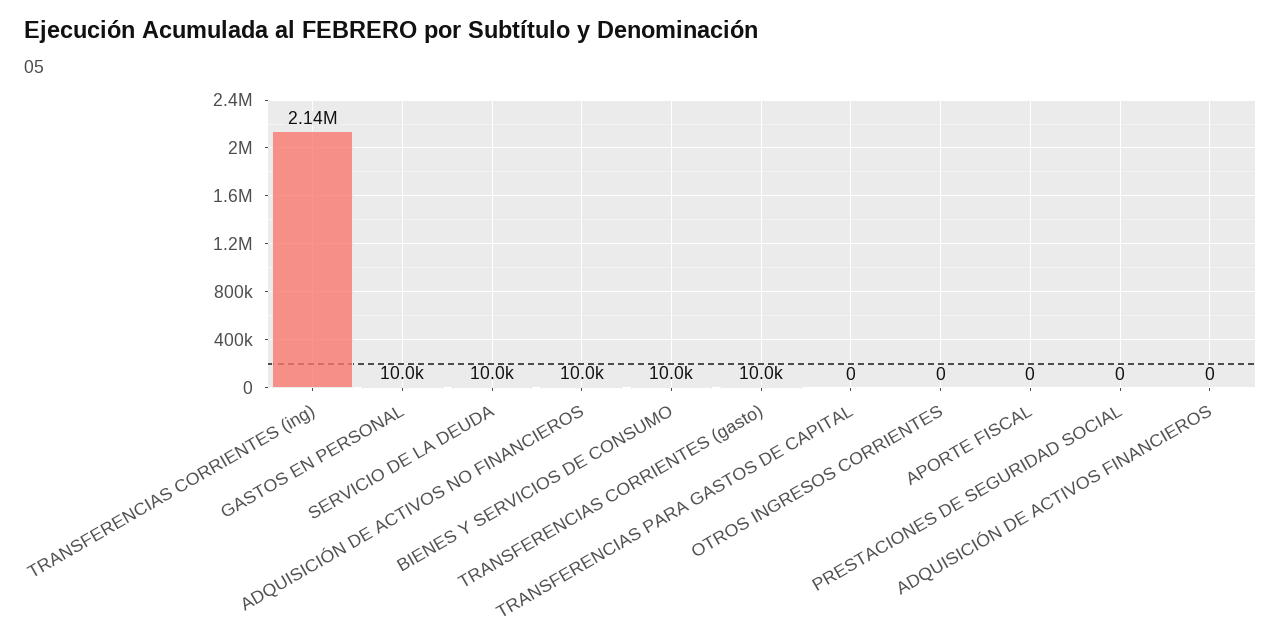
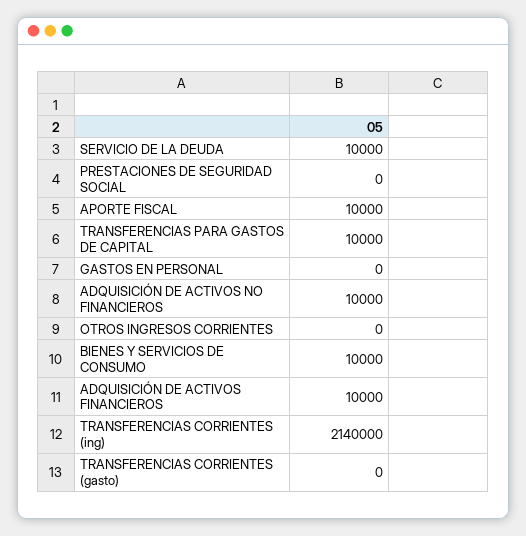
  {
    "TRANSFERENCIAS CORRIENTES (ing)": 2140000,
-   "GASTOS EN PERSONAL": 10000,
+   "GASTOS EN PERSONAL": 0,
    "SERVICIO DE LA DEUDA": 10000,
    "ADQUISICIÓN DE ACTIVOS NO FINANCIEROS": 10000,
    "BIENES Y SERVICIOS DE CONSUMO": 10000,
-   "TRANSFERENCIAS CORRIENTES (gasto)": 10000,
+   "TRANSFERENCIAS CORRIENTES (gasto)": 0,
-   "TRANSFERENCIAS PARA GASTOS DE CAPITAL": 0,
+   "TRANSFERENCIAS PARA GASTOS DE CAPITAL": 10000,
    "OTROS INGRESOS CORRIENTES": 0,
-   "APORTE FISCAL": 0,
+   "APORTE FISCAL": 10000,
    "PRESTACIONES DE SEGURIDAD SOCIAL": 0,
-   "ADQUISICIÓN DE ACTIVOS FINANCIEROS": 0
+   "ADQUISICIÓN DE ACTIVOS FINANCIEROS": 10000
  }

